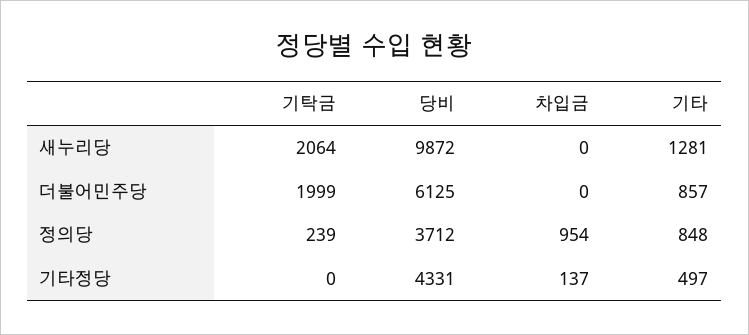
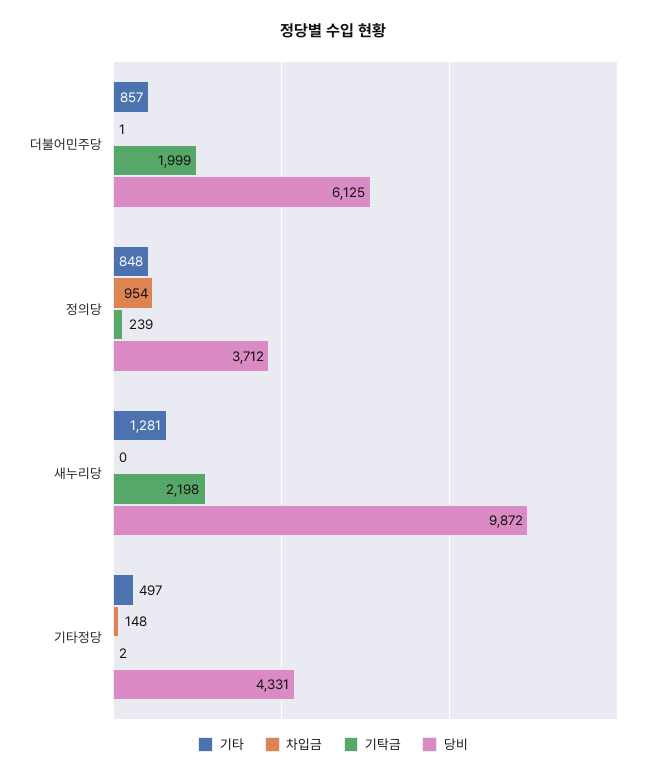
  {
    "기탁금": {
-     "새누리당": 2064,
+     "새누리당": 2198,
      "더불어민주당": 1999,
      "정의당": 239,
-     "기타정당": 0
+     "기타정당": 2
    },
    "당비": {
      "새누리당": 9872,
      "더불어민주당": 6125,
      "정의당": 3712,
      "기타정당": 4331
    },
    "차입금": {
      "새누리당": 0,
-     "더불어민주당": 0,
+     "더불어민주당": 1,
      "정의당": 954,
-     "기타정당": 137
+     "기타정당": 148
    },
    "기타": {
      "새누리당": 1281,
      "더불어민주당": 857,
      "정의당": 848,
      "기타정당": 497
    }
  }

